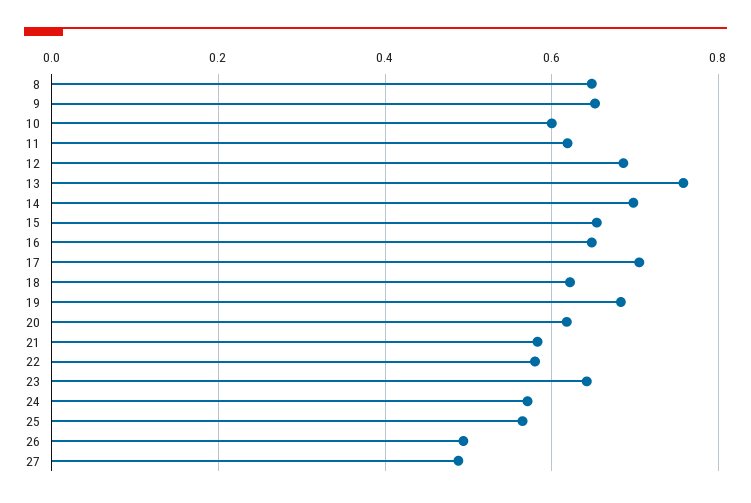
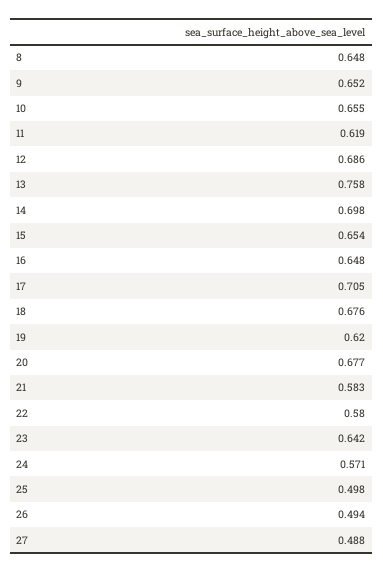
  {
    "8": 0.648,
    "9": 0.652,
-   "10": 0.6,
+   "10": 0.655,
    "11": 0.619,
    "12": 0.686,
    "13": 0.758,
    "14": 0.698,
    "15": 0.654,
    "16": 0.648,
    "17": 0.705,
-   "18": 0.62,
+   "18": 0.676,
-   "19": 0.68,
+   "19": 0.62,
-   "20": 0.62,
+   "20": 0.677,
    "21": 0.583,
    "22": 0.58,
    "23": 0.642,
    "24": 0.571,
-   "25": 0.56,
+   "25": 0.498,
    "26": 0.494,
    "27": 0.488
  }

